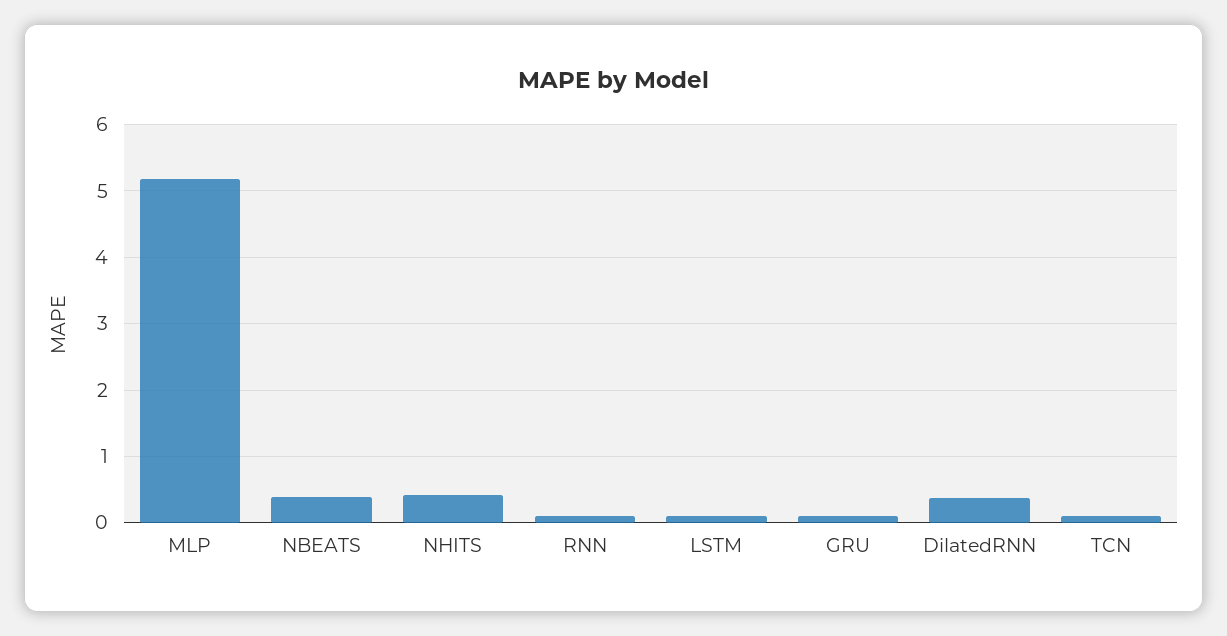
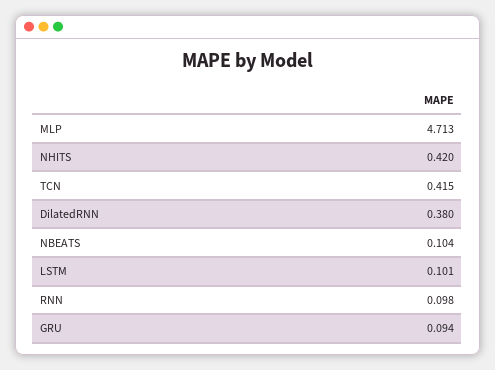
  {
-   "MLP": 5.2,
+   "MLP": 4.713,
-   "NBEATS": 0.4,
+   "NBEATS": 0.104,
    "NHITS": 0.42,
    "RNN": 0.098,
    "LSTM": 0.101,
    "GRU": 0.094,
    "DilatedRNN": 0.38,
-   "TCN": 0.1
+   "TCN": 0.415
  }

